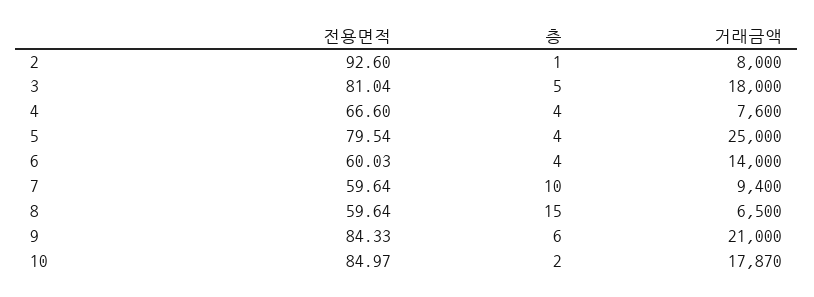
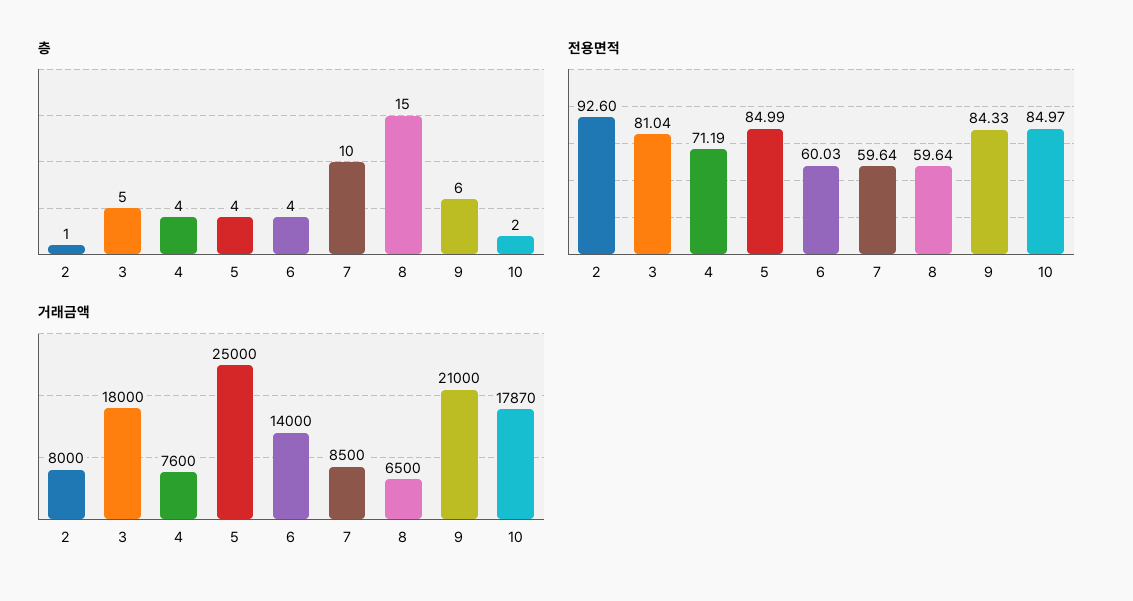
  {
    "전용면적": {
      "2": 92.6,
      "3": 81.04,
-     "4": 66.6,
+     "4": 71.19,
-     "5": 79.54,
+     "5": 84.99,
      "6": 60.03,
      "7": 59.64,
      "8": 59.64,
      "9": 84.33,
      "10": 84.97
    },
    "층": {
      "2": 1,
      "3": 5,
      "4": 4,
      "5": 4,
      "6": 4,
      "7": 10,
      "8": 15,
      "9": 6,
      "10": 2
    },
    "거래금액": {
      "2": 8000,
      "3": 18000,
      "4": 7600,
      "5": 25000,
      "6": 14000,
-     "7": 9400,
+     "7": 8500,
      "8": 6500,
      "9": 21000,
      "10": 17870
    }
  }

